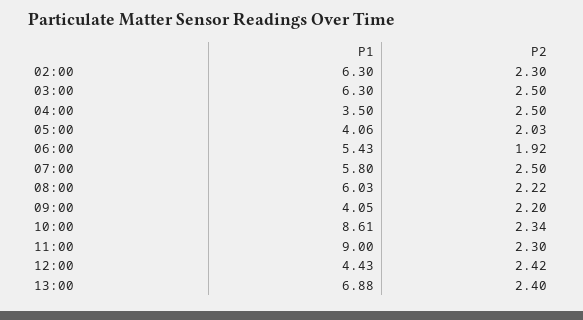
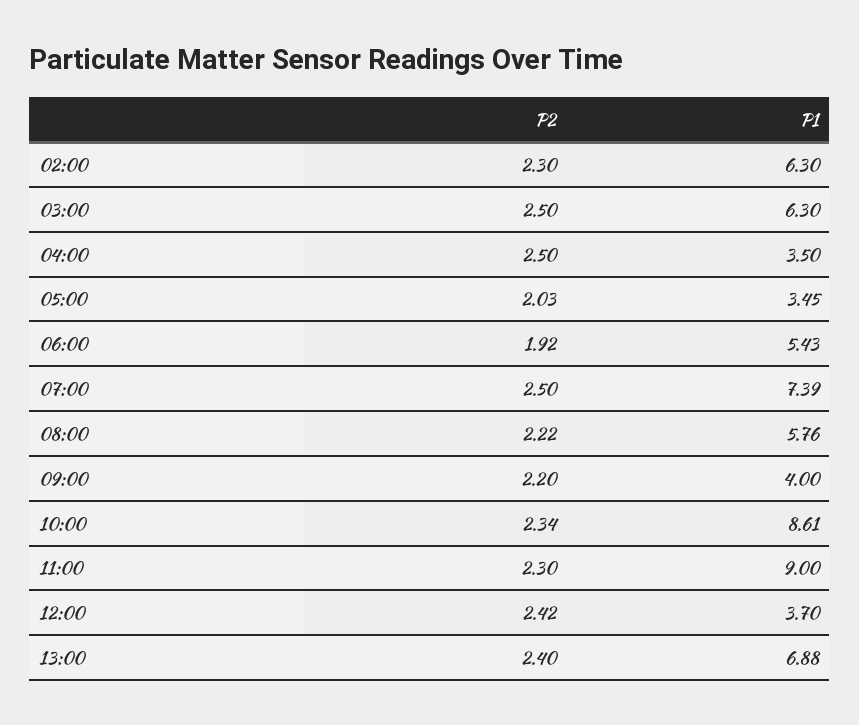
  {
    "P1": {
      "02:00": 6.3,
      "03:00": 6.3,
      "04:00": 3.5,
-     "05:00": 4.06,
+     "05:00": 3.45,
      "06:00": 5.43,
-     "07:00": 5.8,
+     "07:00": 7.39,
-     "08:00": 6.03,
+     "08:00": 5.76,
-     "09:00": 4.05,
+     "09:00": 4,
      "10:00": 8.61,
      "11:00": 9,
-     "12:00": 4.43,
+     "12:00": 3.7,
      "13:00": 6.88
    },
    "P2": {
      "02:00": 2.3,
      "03:00": 2.5,
      "04:00": 2.5,
      "05:00": 2.03,
      "06:00": 1.92,
      "07:00": 2.5,
      "08:00": 2.22,
      "09:00": 2.2,
      "10:00": 2.34,
      "11:00": 2.3,
      "12:00": 2.42,
      "13:00": 2.4
    }
  }

